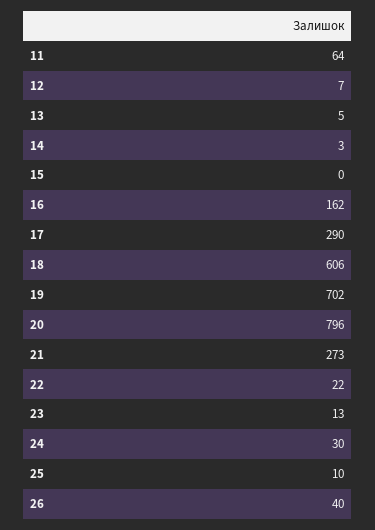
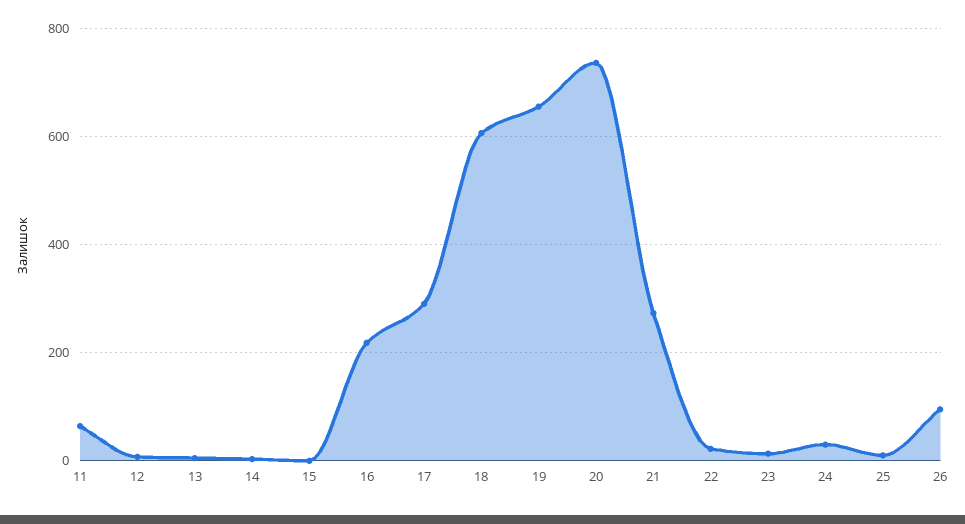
  {
    "11": 64,
    "12": 7,
    "13": 5,
    "14": 3,
    "15": 0,
-   "16": 162,
+   "16": 220,
    "17": 290,
    "18": 606,
-   "19": 702,
+   "19": 660,
-   "20": 796,
+   "20": 740,
    "21": 273,
    "22": 22,
    "23": 13,
    "24": 30,
    "25": 10,
-   "26": 40
+   "26": 100
  }

